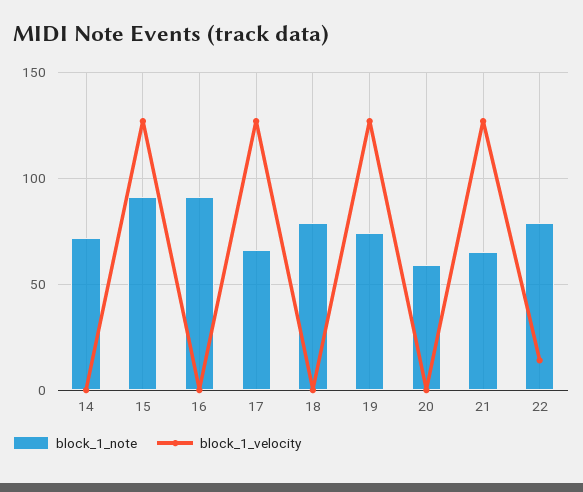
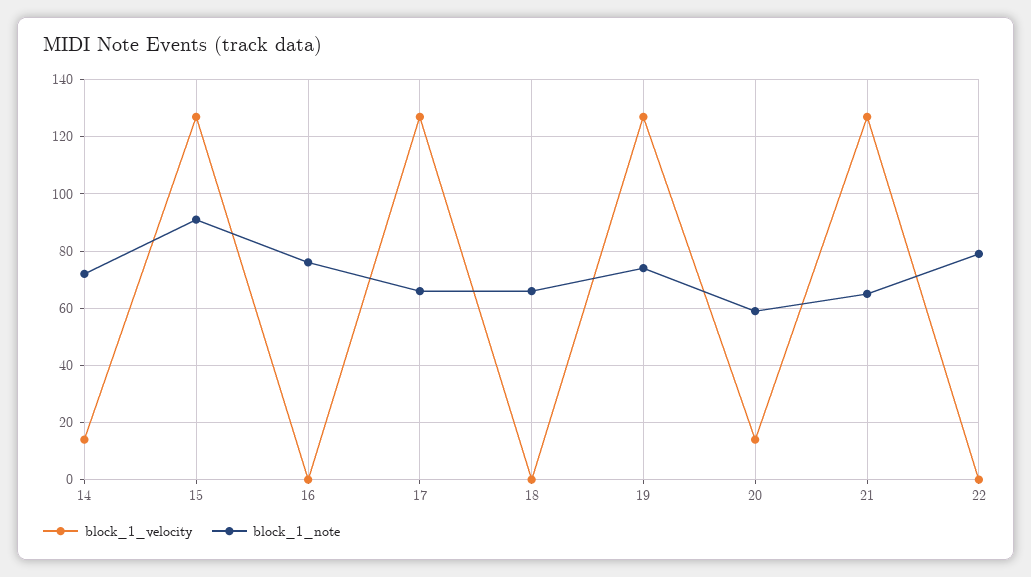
  {
    "block_1_note": {
      "14": 70,
      "15": 90,
-     "16": 90,
+     "16": 75,
      "17": 65,
-     "18": 80,
+     "18": 65,
      "19": 75,
      "20": 60,
      "21": 65,
      "22": 80
    },
    "block_1_velocity": {
-     "14": 0,
+     "14": 15,
      "15": 125,
      "16": 0,
      "17": 125,
      "18": 0,
      "19": 125,
-     "20": 0,
+     "20": 15,
      "21": 125,
-     "22": 15
+     "22": 0
    }
  }

